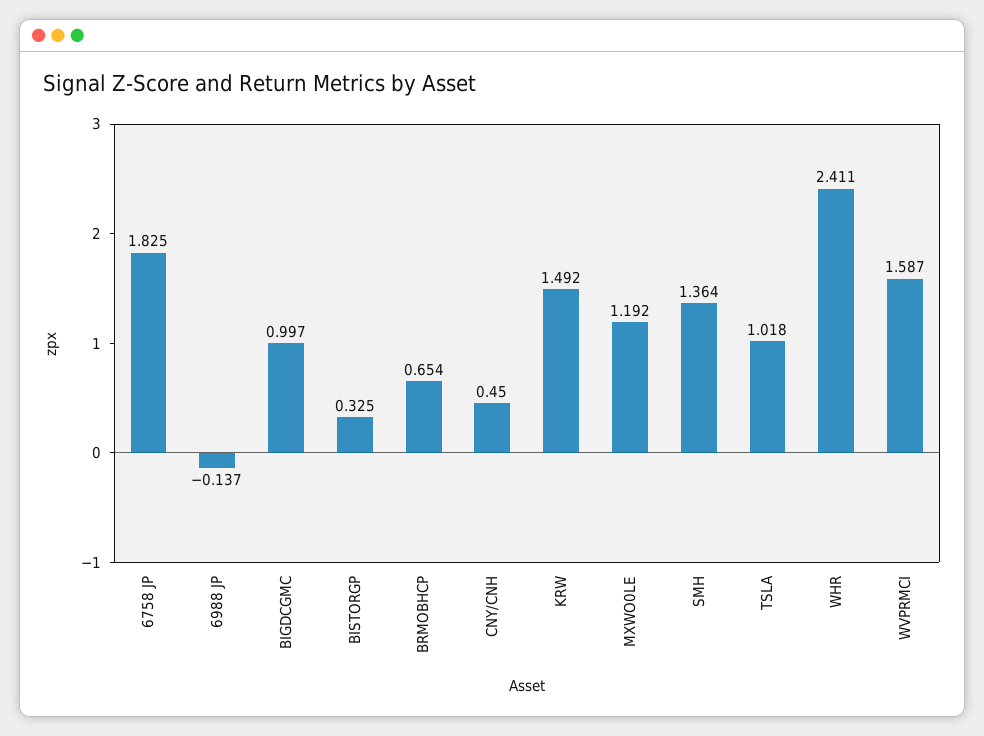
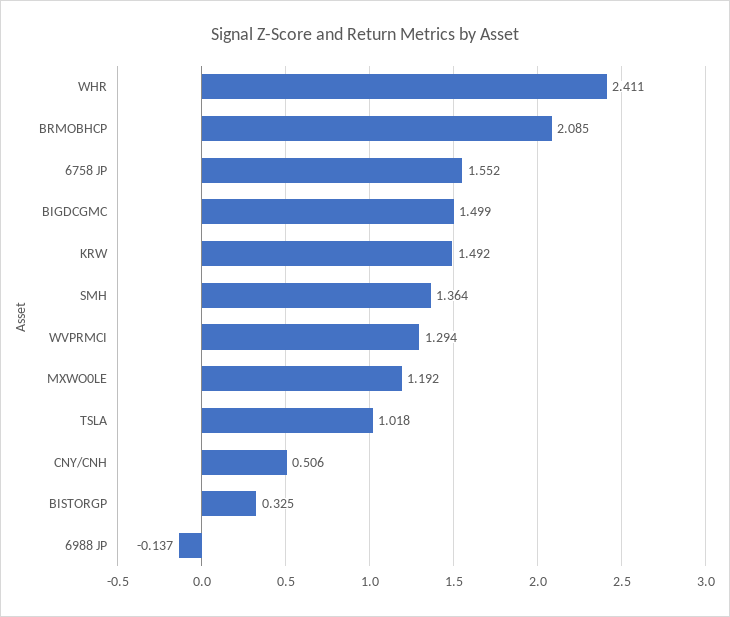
  {
-   "6758 JP": 1.825,
+   "6758 JP": 1.552,
    "6988 JP": -0.137,
-   "BIGDCGMC": 0.997,
+   "BIGDCGMC": 1.499,
    "BISTORGP": 0.325,
-   "BRMOBHCP": 0.654,
+   "BRMOBHCP": 2.085,
-   "CNY/CNH": 0.45,
+   "CNY/CNH": 0.506,
    "KRW": 1.492,
    "MXWO0LE": 1.192,
    "SMH": 1.364,
    "TSLA": 1.018,
    "WHR": 2.411,
-   "WVPRMCI": 1.587
+   "WVPRMCI": 1.294
  }

